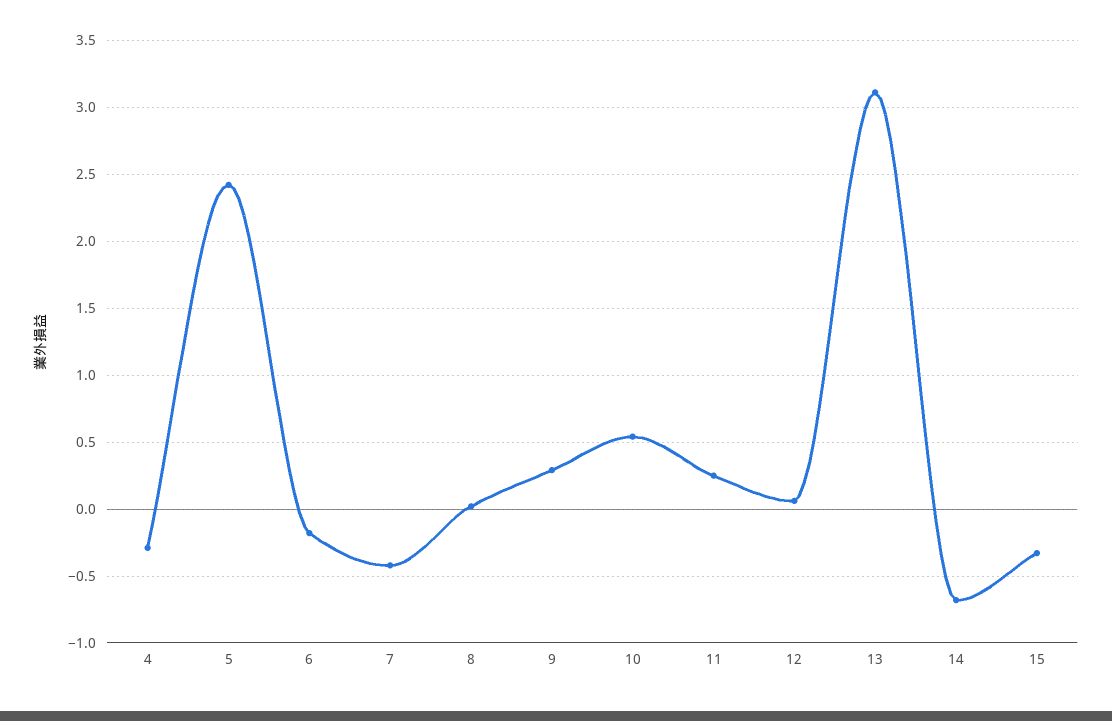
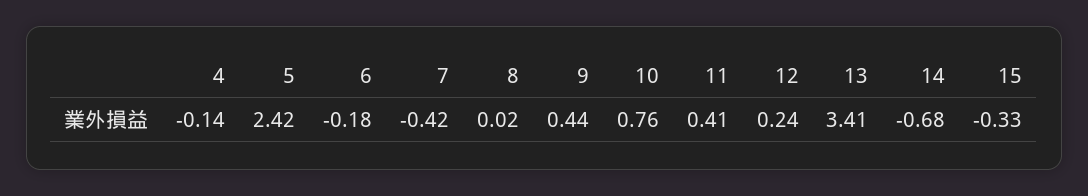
  {
-   "4": -0.3,
+   "4": -0.14,
    "5": 2.42,
    "6": -0.18,
    "7": -0.42,
    "8": 0.02,
-   "9": 0.3,
+   "9": 0.44,
-   "10": 0.55,
+   "10": 0.76,
-   "11": 0.25,
+   "11": 0.41,
-   "12": 0.05,
+   "12": 0.24,
-   "13": 3.1,
+   "13": 3.41,
    "14": -0.68,
    "15": -0.33
  }

